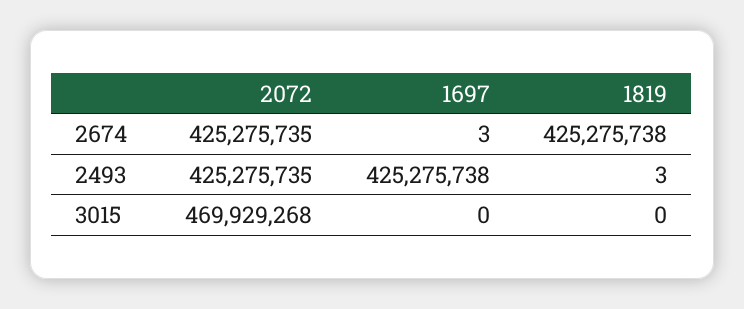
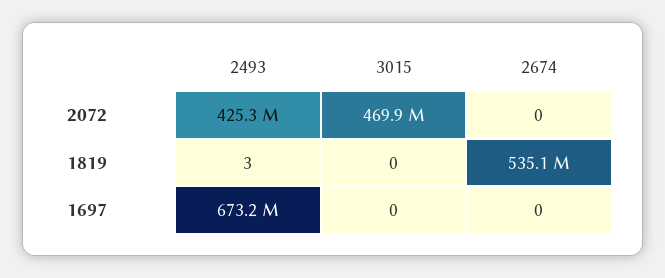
  {
    "2072": {
-     "2674": 425275735,
+     "2674": 0,
      "2493": 425275735,
      "3015": 469929268
    },
    "1697": {
-     "2674": 3,
+     "2674": 0,
-     "2493": 425275738,
+     "2493": 673200000,
      "3015": 0
    },
    "1819": {
-     "2674": 425275738,
+     "2674": 535100000,
      "2493": 3,
      "3015": 0
    }
  }

